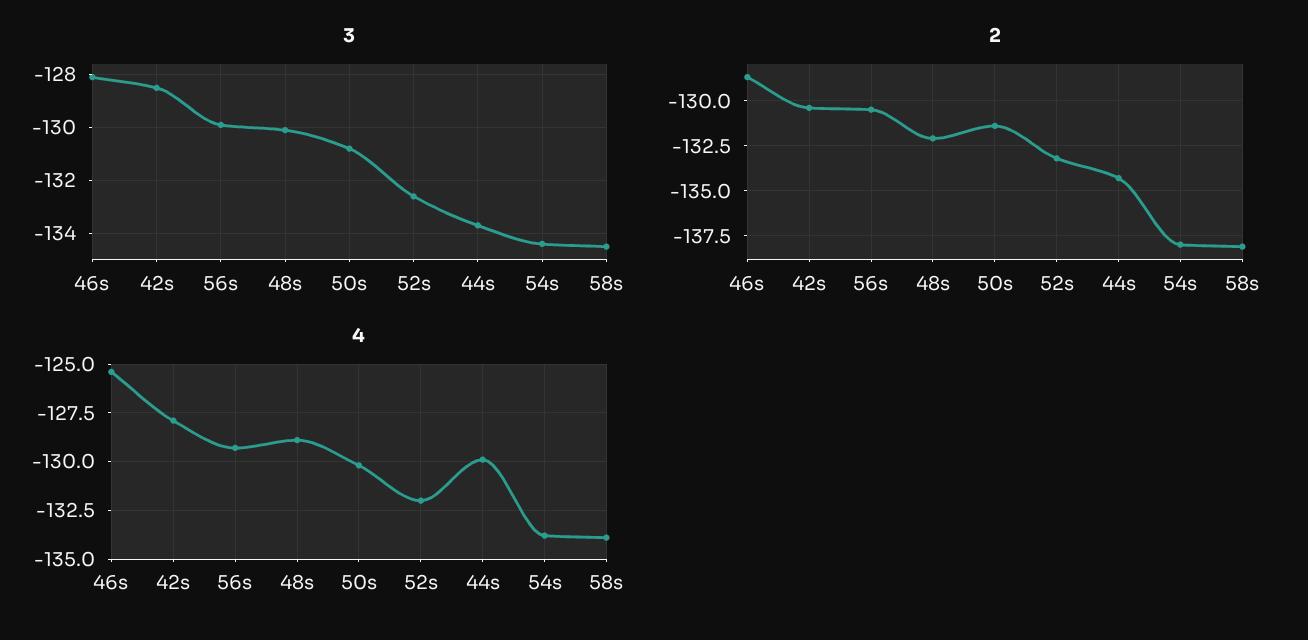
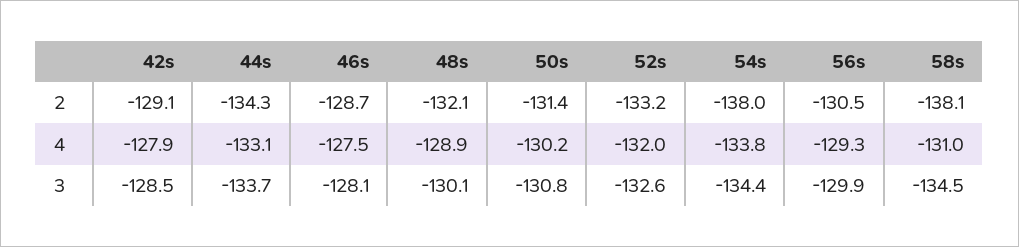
  {
    "3": {
      "46s": -128.1,
      "42s": -128.5,
      "56s": -129.9,
      "48s": -130.1,
      "50s": -130.8,
      "52s": -132.6,
      "44s": -133.7,
      "54s": -134.4,
      "58s": -134.5
    },
    "2": {
      "46s": -128.7,
-     "42s": -130.5,
+     "42s": -129.1,
      "56s": -130.5,
      "48s": -132.1,
      "50s": -131.4,
      "52s": -133.2,
      "44s": -134.3,
      "54s": -138,
      "58s": -138.1
    },
    "4": {
-     "46s": -125.5,
+     "46s": -127.5,
      "42s": -127.9,
      "56s": -129.3,
      "48s": -128.9,
      "50s": -130.2,
      "52s": -132,
-     "44s": -130,
+     "44s": -133.1,
      "54s": -133.8,
-     "58s": -134
+     "58s": -131
    }
  }

